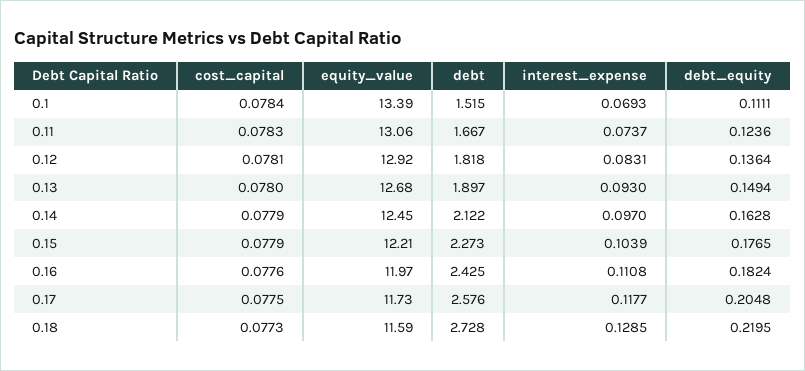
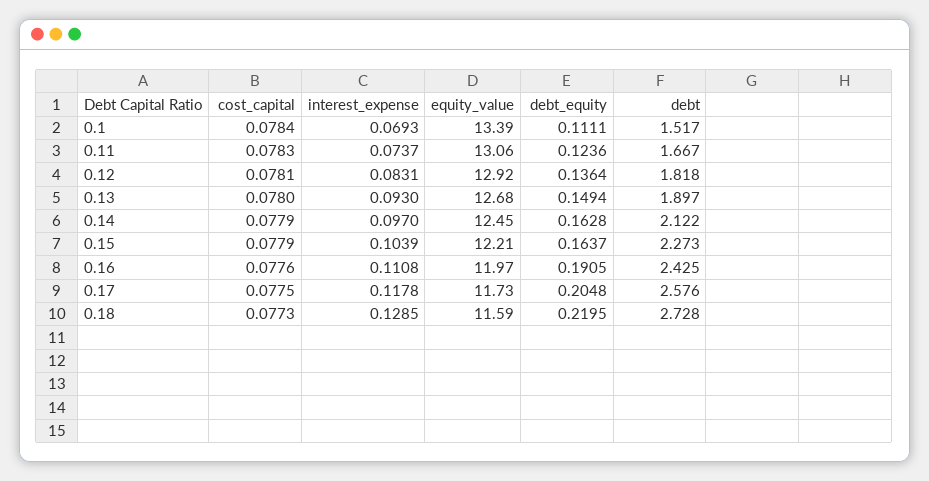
  {
    "cost_capital": {
      "0.1": 0.0784,
      "0.11": 0.0783,
      "0.12": 0.0781,
      "0.13": 0.078,
      "0.14": 0.0779,
      "0.15": 0.0779,
      "0.16": 0.0776,
      "0.17": 0.0775,
      "0.18": 0.0773
    },
    "equity_value": {
      "0.1": 13.39,
      "0.11": 13.06,
      "0.12": 12.92,
      "0.13": 12.68,
      "0.14": 12.45,
      "0.15": 12.21,
      "0.16": 11.97,
      "0.17": 11.73,
      "0.18": 11.59
    },
    "debt": {
-     "0.1": 1.515,
+     "0.1": 1.517,
      "0.11": 1.667,
      "0.12": 1.818,
      "0.13": 1.897,
      "0.14": 2.122,
      "0.15": 2.273,
      "0.16": 2.425,
      "0.17": 2.576,
      "0.18": 2.728
    },
    "interest_expense": {
      "0.1": 0.0693,
      "0.11": 0.0737,
      "0.12": 0.0831,
      "0.13": 0.093,
      "0.14": 0.097,
      "0.15": 0.1039,
      "0.16": 0.1108,
-     "0.17": 0.1177,
+     "0.17": 0.1178,
      "0.18": 0.1285
    },
    "debt_equity": {
      "0.1": 0.1111,
      "0.11": 0.1236,
      "0.12": 0.1364,
      "0.13": 0.1494,
      "0.14": 0.1628,
-     "0.15": 0.1765,
+     "0.15": 0.1637,
-     "0.16": 0.1824,
+     "0.16": 0.1905,
      "0.17": 0.2048,
      "0.18": 0.2195
    }
  }

